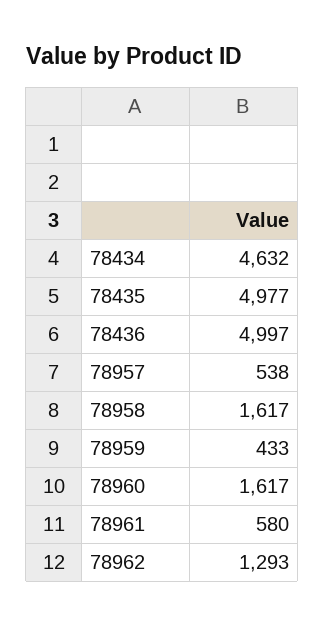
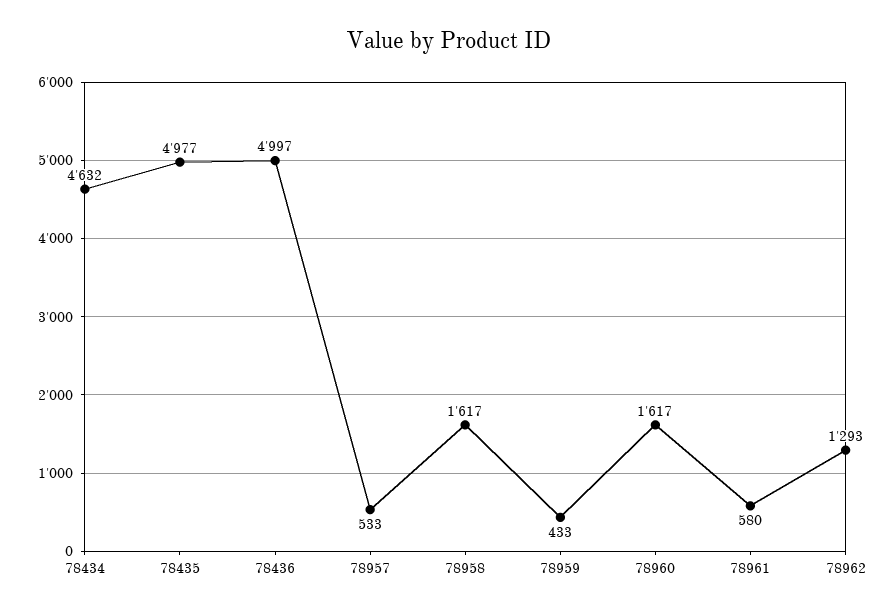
  {
    "78434": 4632,
    "78435": 4977,
    "78436": 4997,
-   "78957": 538,
+   "78957": 533,
    "78958": 1617,
    "78959": 433,
    "78960": 1617,
    "78961": 580,
    "78962": 1293
  }

